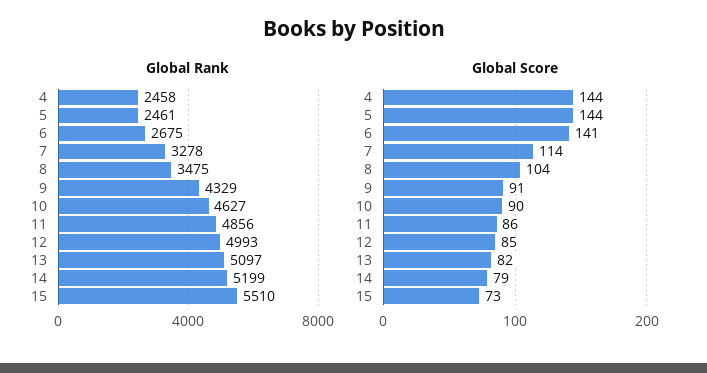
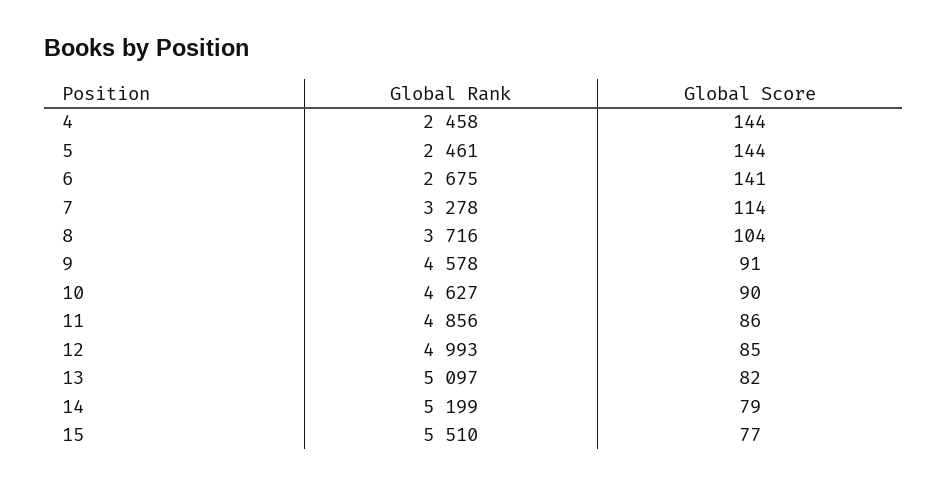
  {
    "Global Rank": {
      "4": 2458,
      "5": 2461,
      "6": 2675,
      "7": 3278,
-     "8": 3475,
+     "8": 3716,
-     "9": 4329,
+     "9": 4578,
      "10": 4627,
      "11": 4856,
      "12": 4993,
      "13": 5097,
      "14": 5199,
      "15": 5510
    },
    "Global Score": {
      "4": 144,
      "5": 144,
      "6": 141,
      "7": 114,
      "8": 104,
      "9": 91,
      "10": 90,
      "11": 86,
      "12": 85,
      "13": 82,
      "14": 79,
-     "15": 73
+     "15": 77
    }
  }

